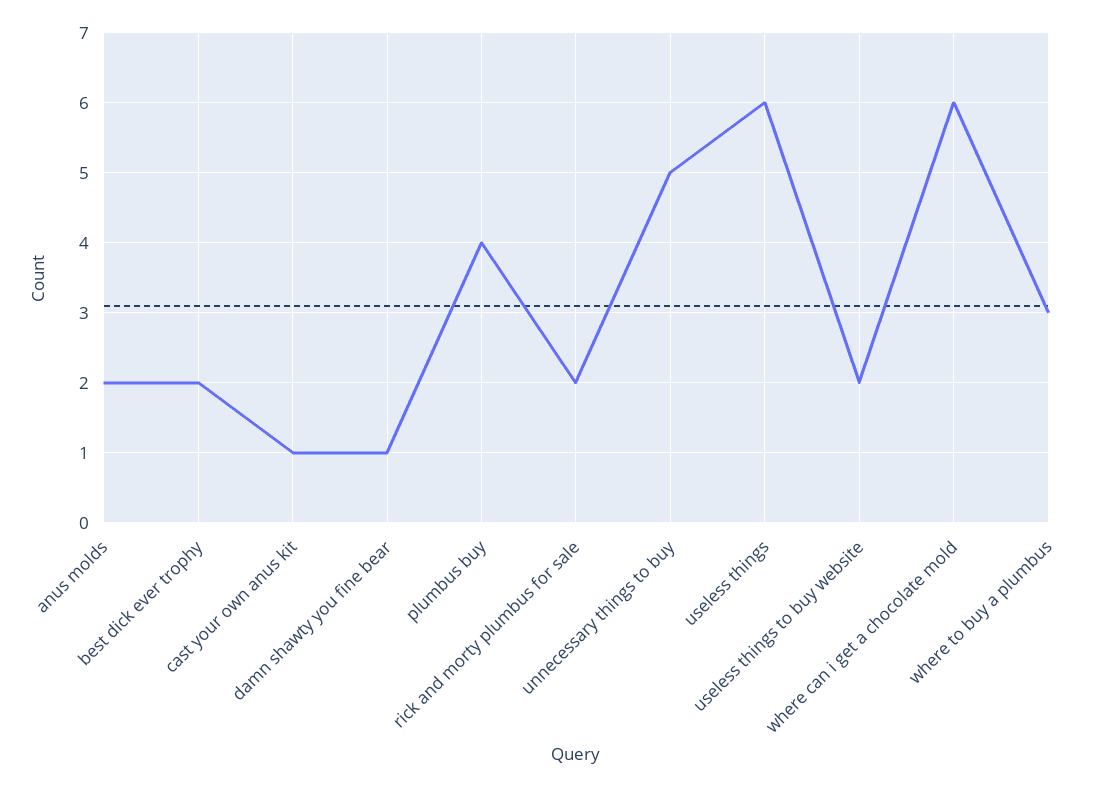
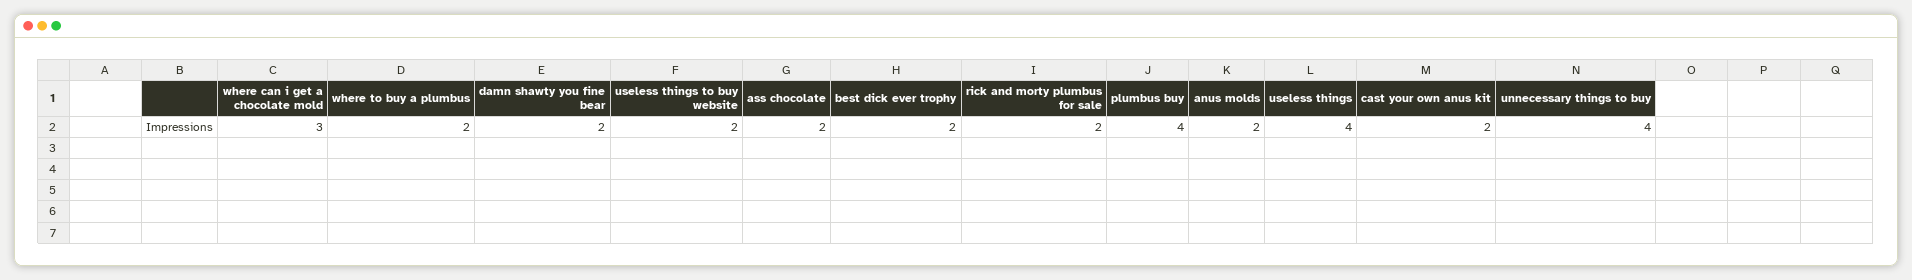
  {
    "anus molds": 2,
    "best dick ever trophy": 2,
-   "cast your own anus kit": 1,
+   "cast your own anus kit": 2,
-   "damn shawty you fine bear": 1,
+   "damn shawty you fine bear": 2,
    "plumbus buy": 4,
    "rick and morty plumbus for sale": 2,
-   "unnecessary things to buy": 5,
+   "unnecessary things to buy": 4,
-   "useless things": 6,
+   "useless things": 4,
    "useless things to buy website": 2,
-   "where can i get a chocolate mold": 6,
+   "where can i get a chocolate mold": 3,
-   "where to buy a plumbus": 3
+   "where to buy a plumbus": 2,
+   "ass chocolate": 2
  }

